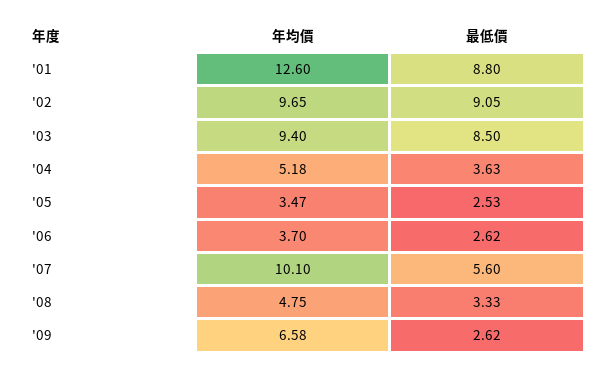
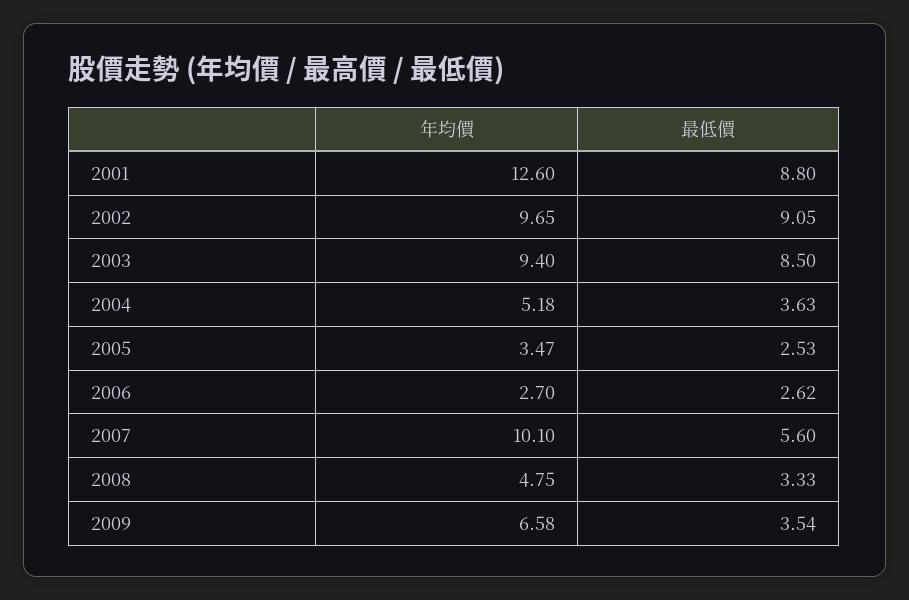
  {
    "年均價": {
      "'01": 12.6,
      "'02": 9.65,
      "'03": 9.4,
      "'04": 5.18,
      "'05": 3.47,
-     "'06": 3.7,
+     "'06": 2.7,
      "'07": 10.1,
      "'08": 4.75,
      "'09": 6.58
    },
    "最低價": {
      "'01": 8.8,
      "'02": 9.05,
      "'03": 8.5,
      "'04": 3.63,
      "'05": 2.53,
      "'06": 2.62,
      "'07": 5.6,
      "'08": 3.33,
-     "'09": 2.62
+     "'09": 3.54
    }
  }

